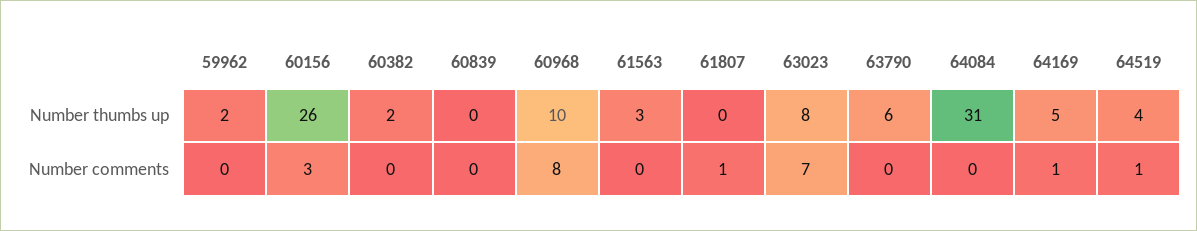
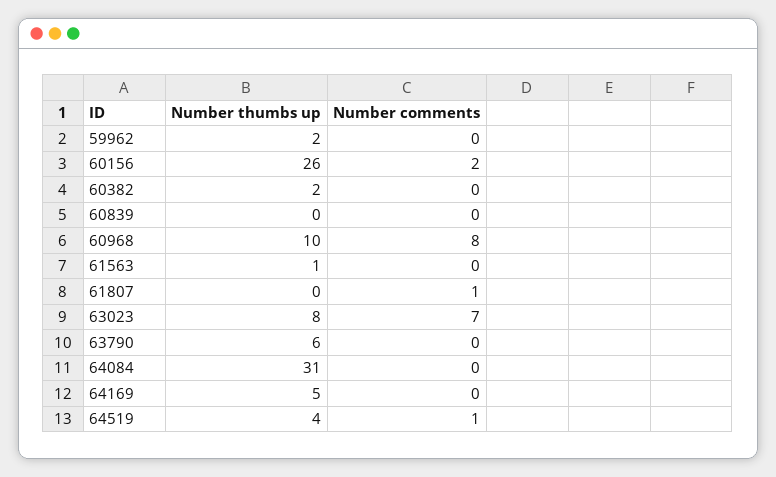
  {
    "59962": {
      "Number thumbs up": 2,
      "Number comments": 0
    },
    "60156": {
      "Number thumbs up": 26,
-     "Number comments": 3
+     "Number comments": 2
    },
    "60382": {
      "Number thumbs up": 2,
      "Number comments": 0
    },
    "60839": {
      "Number thumbs up": 0,
      "Number comments": 0
    },
    "60968": {
      "Number thumbs up": 10,
      "Number comments": 8
    },
    "61563": {
-     "Number thumbs up": 3,
+     "Number thumbs up": 1,
      "Number comments": 0
    },
    "61807": {
      "Number thumbs up": 0,
      "Number comments": 1
    },
    "63023": {
      "Number thumbs up": 8,
      "Number comments": 7
    },
    "63790": {
      "Number thumbs up": 6,
      "Number comments": 0
    },
    "64084": {
      "Number thumbs up": 31,
      "Number comments": 0
    },
    "64169": {
      "Number thumbs up": 5,
-     "Number comments": 1
+     "Number comments": 0
    },
    "64519": {
      "Number thumbs up": 4,
      "Number comments": 1
    }
  }

